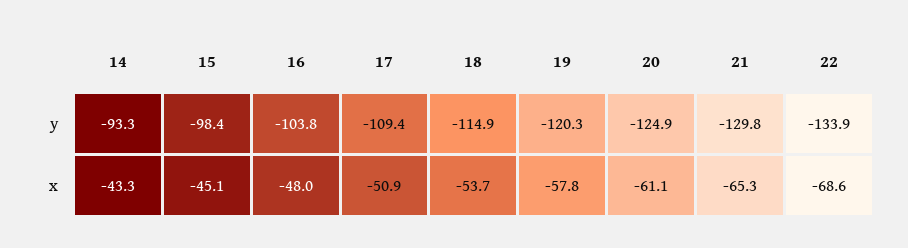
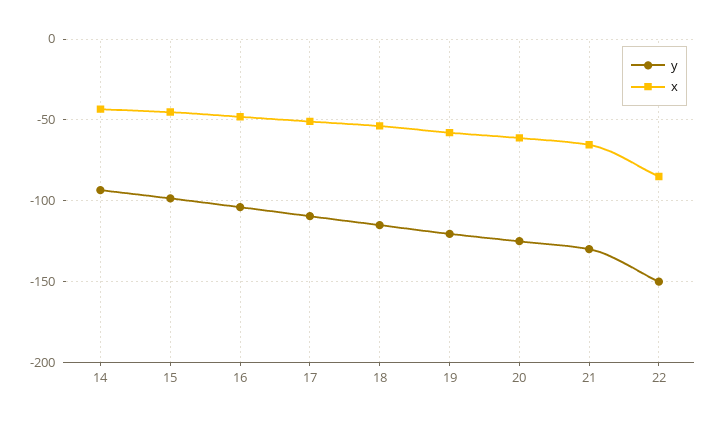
  {
    "y": {
      "14": -93.3,
      "15": -98.4,
      "16": -103.8,
      "17": -109.4,
      "18": -114.9,
      "19": -120.3,
      "20": -124.9,
      "21": -129.8,
-     "22": -133.9
+     "22": -150
    },
    "x": {
      "14": -43.3,
      "15": -45.1,
      "16": -48,
      "17": -50.9,
      "18": -53.7,
      "19": -57.8,
      "20": -61.1,
      "21": -65.3,
-     "22": -68.6
+     "22": -85
    }
  }

